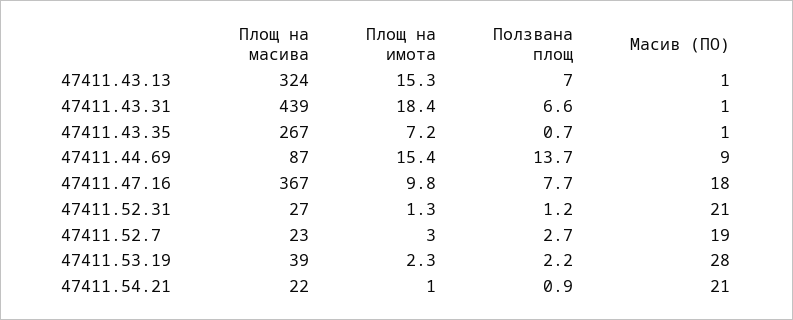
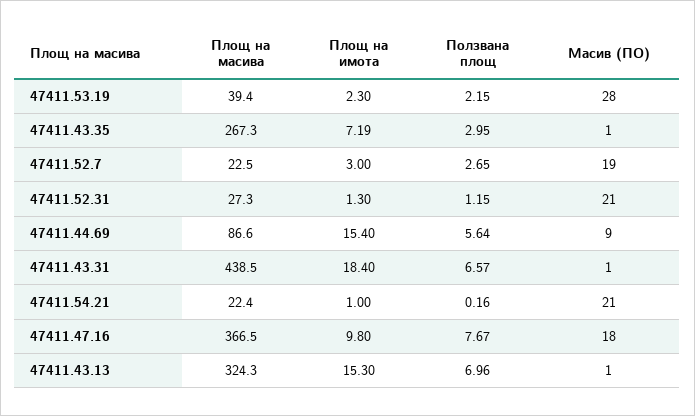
  {
    "Площ на масива": {
      "47411.43.13": 324.3,
      "47411.43.31": 438.5,
      "47411.43.35": 267.3,
      "47411.44.69": 86.6,
      "47411.47.16": 366.5,
      "47411.52.31": 27.3,
      "47411.52.7": 22.5,
      "47411.53.19": 39.4,
      "47411.54.21": 22.4
    },
    "Площ на имота": {
      "47411.43.13": 15.3,
      "47411.43.31": 18.4,
      "47411.43.35": 7.19,
      "47411.44.69": 15.4,
      "47411.47.16": 9.8,
      "47411.52.31": 1.3,
      "47411.52.7": 3,
      "47411.53.19": 2.3,
      "47411.54.21": 1
    },
    "Ползвана площ": {
      "47411.43.13": 6.96,
      "47411.43.31": 6.57,
-     "47411.43.35": 0.7,
+     "47411.43.35": 2.95,
-     "47411.44.69": 13.7,
+     "47411.44.69": 5.64,
      "47411.47.16": 7.67,
      "47411.52.31": 1.15,
      "47411.52.7": 2.65,
      "47411.53.19": 2.15,
-     "47411.54.21": 0.9
+     "47411.54.21": 0.16
    },
    "Масив (ПО)": {
      "47411.43.13": 1,
      "47411.43.31": 1,
      "47411.43.35": 1,
      "47411.44.69": 9,
      "47411.47.16": 18,
      "47411.52.31": 21,
      "47411.52.7": 19,
      "47411.53.19": 28,
      "47411.54.21": 21
    }
  }

